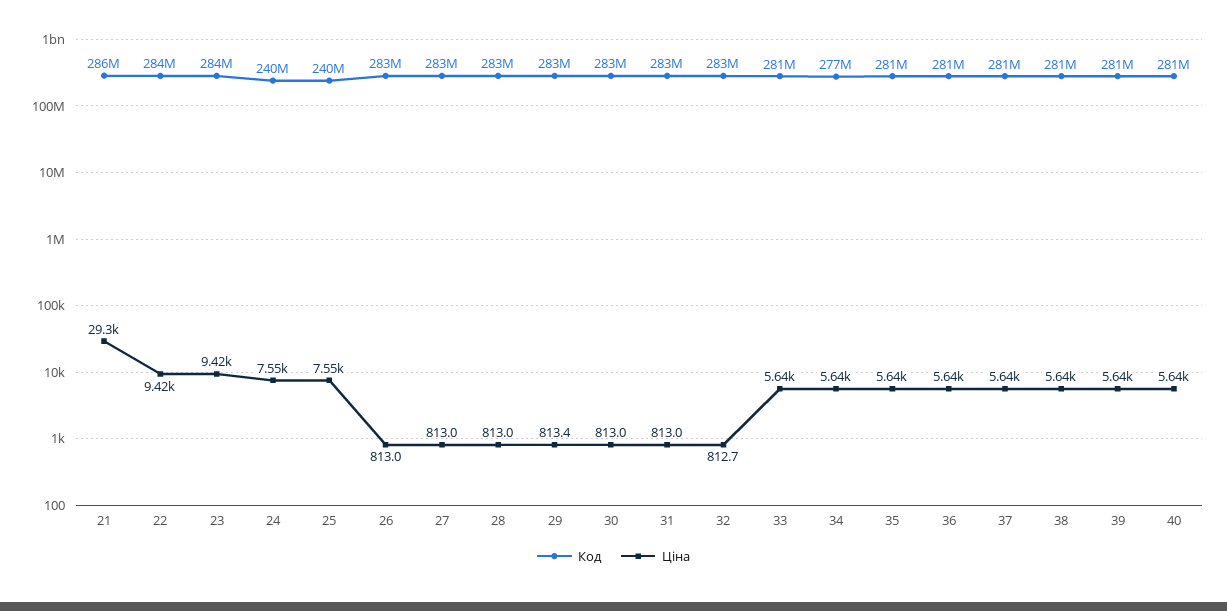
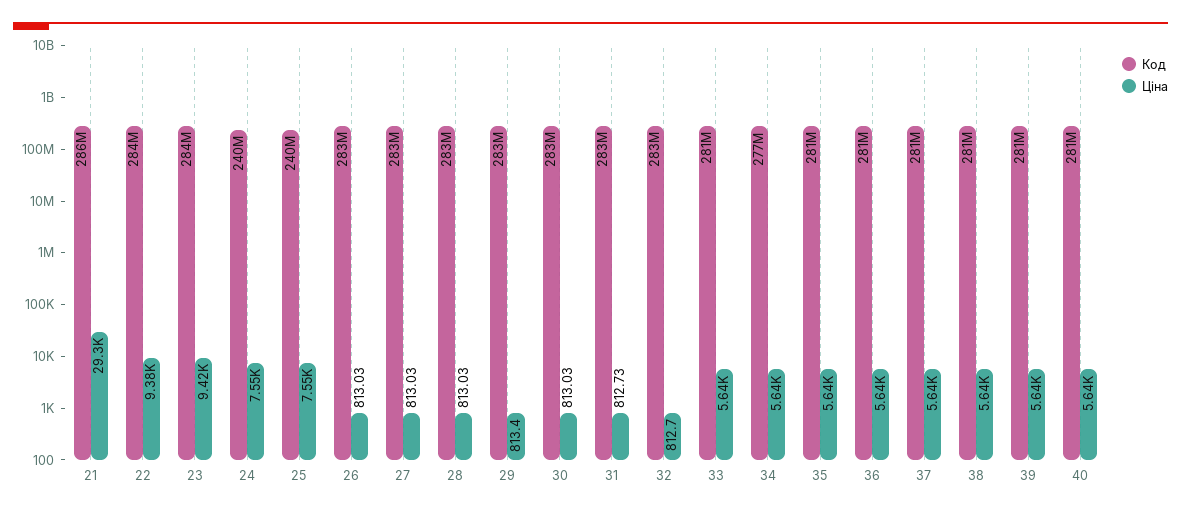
  {
    "Код": {
      "21": 286000000,
      "22": 284000000,
      "23": 284000000,
      "24": 240000000,
      "25": 240000000,
      "26": 283000000,
      "27": 283000000,
      "28": 283000000,
      "29": 283000000,
      "30": 283000000,
      "31": 283000000,
      "32": 283000000,
      "33": 281000000,
      "34": 277000000,
      "35": 281000000,
      "36": 281000000,
      "37": 281000000,
      "38": 281000000,
      "39": 281000000,
      "40": 281000000
    },
    "Ціна": {
      "21": 29300,
-     "22": 9420,
+     "22": 9380,
      "23": 9420,
      "24": 7550,
      "25": 7550,
      "26": 813.03,
      "27": 813.03,
      "28": 813.03,
      "29": 813.4,
      "30": 813.03,
-     "31": 813,
+     "31": 812.73,
      "32": 812.7,
      "33": 5640,
      "34": 5640,
      "35": 5640,
      "36": 5640,
      "37": 5640,
      "38": 5640,
      "39": 5640,
      "40": 5640
    }
  }

